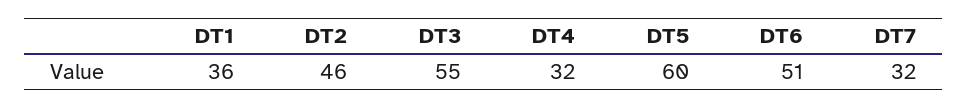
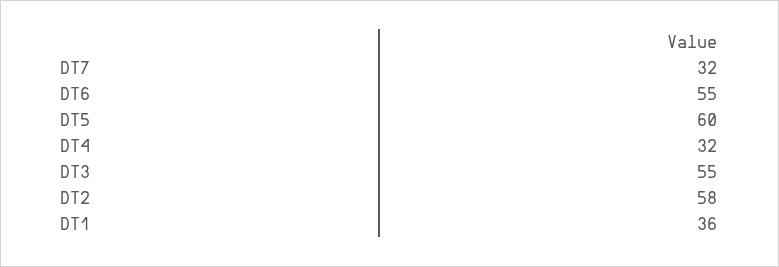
  {
    "DT1": 36,
-   "DT2": 46,
+   "DT2": 58,
    "DT3": 55,
    "DT4": 32,
    "DT5": 60,
-   "DT6": 51,
+   "DT6": 55,
    "DT7": 32
  }

